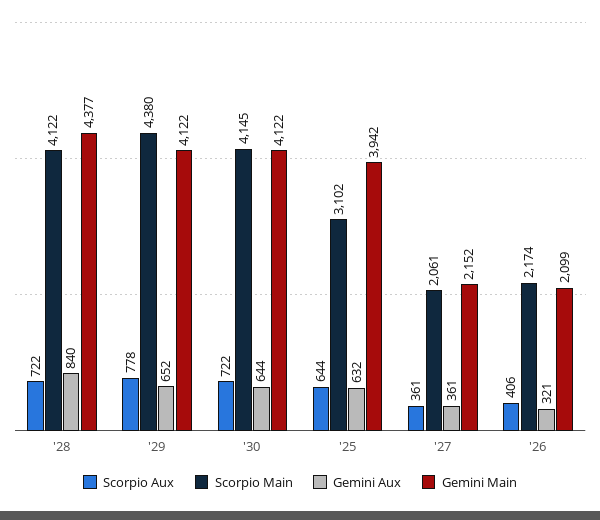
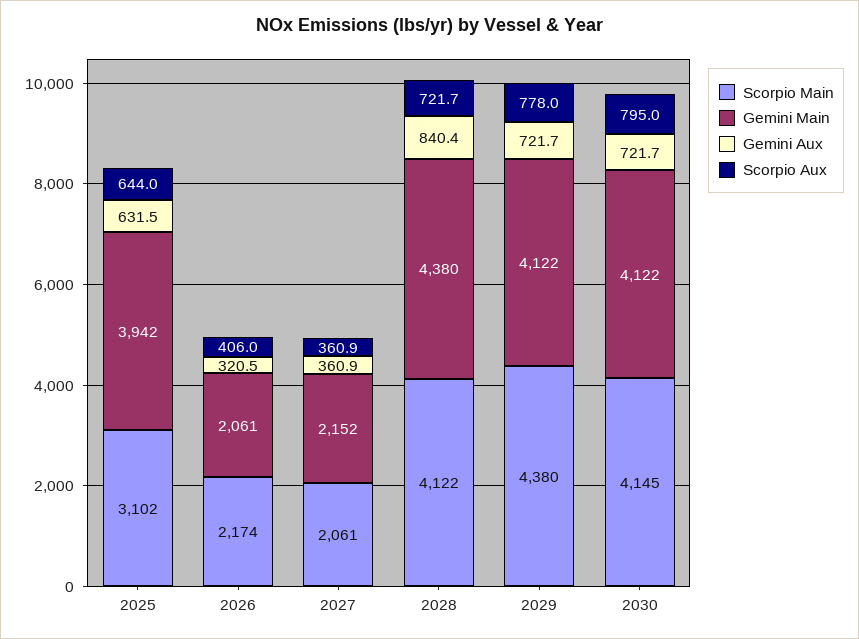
  {
    "Scorpio Aux": {
      "'28": 721.7,
      "'29": 778,
-     "'30": 722,
+     "'30": 795,
      "'25": 644,
      "'27": 360.9,
      "'26": 406
    },
    "Scorpio Main": {
      "'28": 4122,
      "'29": 4380,
      "'30": 4145,
      "'25": 3102,
      "'27": 2061,
      "'26": 2174
    },
    "Gemini Aux": {
      "'28": 840.4,
-     "'29": 652,
+     "'29": 721.7,
-     "'30": 644,
+     "'30": 721.7,
      "'25": 631.5,
      "'27": 360.9,
      "'26": 320.5
    },
    "Gemini Main": {
-     "'28": 4377,
+     "'28": 4380,
      "'29": 4122,
      "'30": 4122,
      "'25": 3942,
      "'27": 2152,
-     "'26": 2099
+     "'26": 2061
    }
  }

